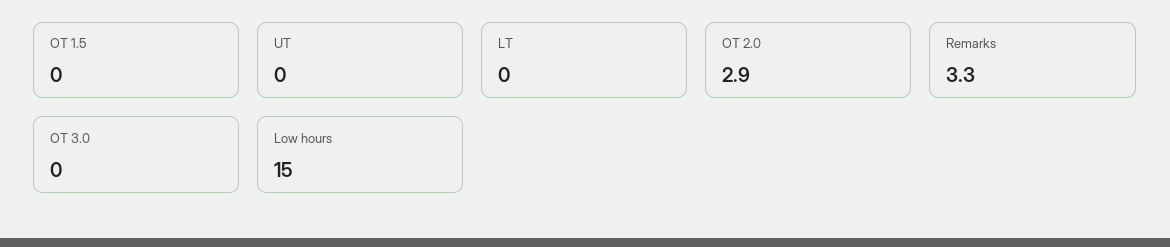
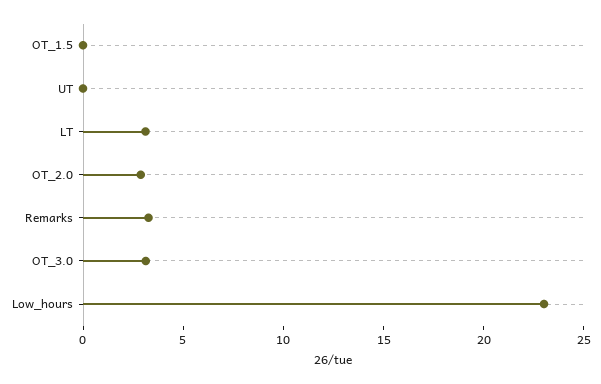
  {
    "OT 1.5": 0,
    "UT": 0,
-   "LT": 0,
+   "LT": 3,
    "OT 2.0": 2.9,
    "Remarks": 3.3,
-   "OT 3.0": 0,
+   "OT 3.0": 3,
-   "Low hours": 15
+   "Low hours": 23
  }

